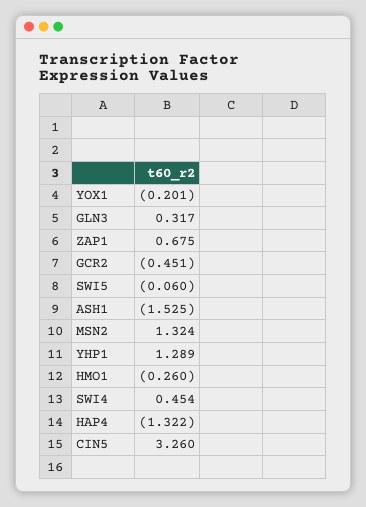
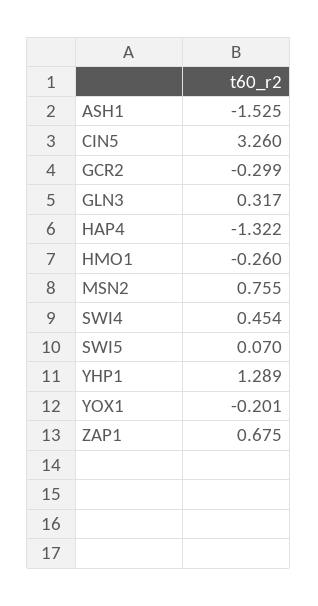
  {
    "YOX1": -0.201,
    "GLN3": 0.317,
    "ZAP1": 0.675,
-   "GCR2": -0.451,
+   "GCR2": -0.299,
-   "SWI5": -0.06,
+   "SWI5": 0.07,
    "ASH1": -1.525,
-   "MSN2": 1.324,
+   "MSN2": 0.755,
    "YHP1": 1.289,
    "HMO1": -0.26,
    "SWI4": 0.454,
    "HAP4": -1.322,
    "CIN5": 3.26
  }

